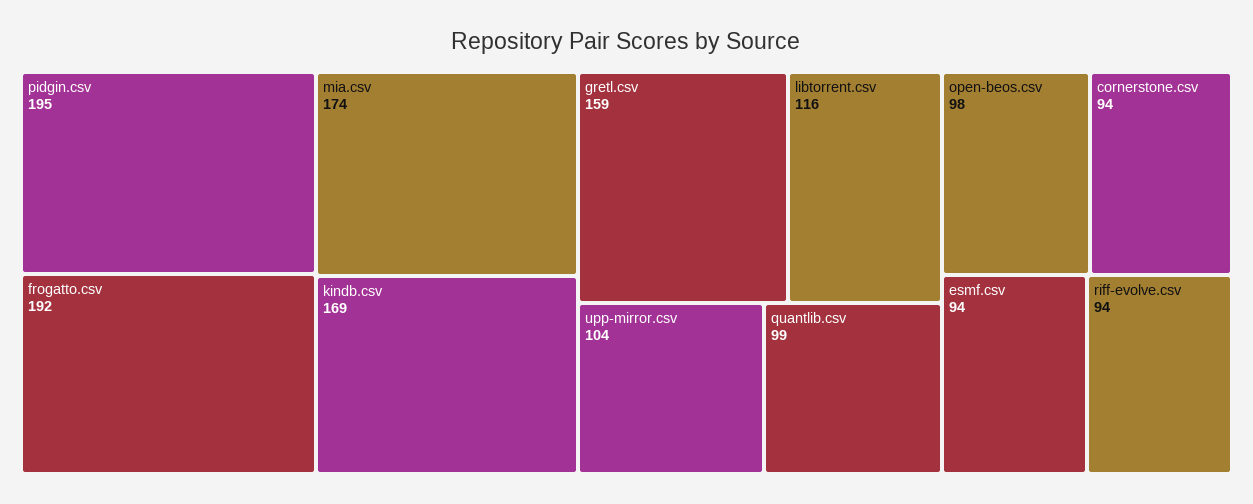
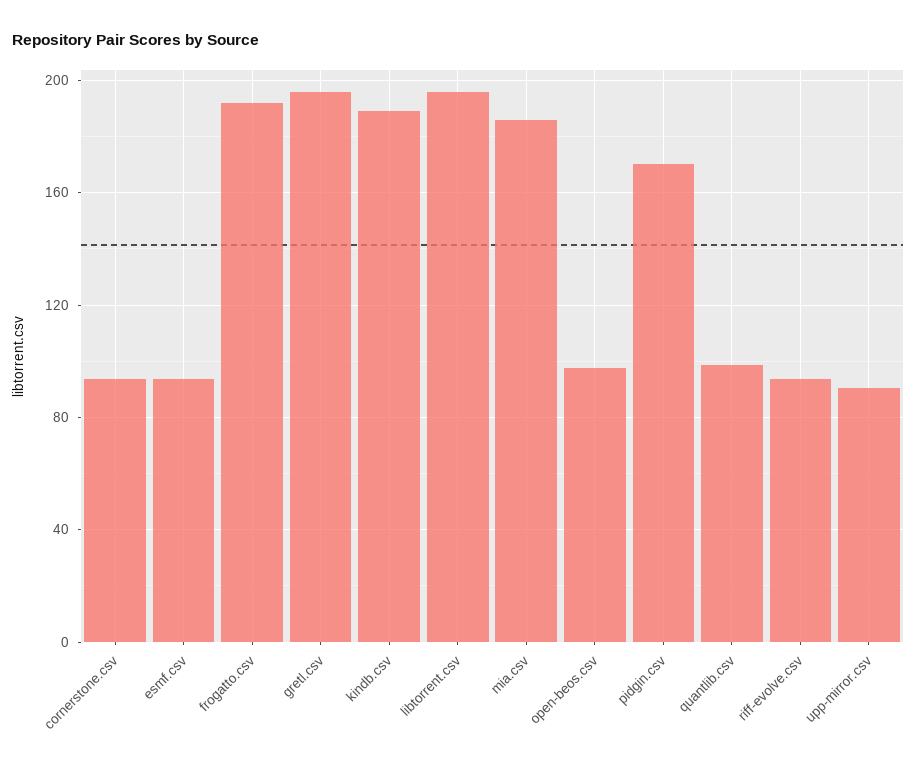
  {
-   "pidgin.csv": 195,
+   "pidgin.csv": 170,
    "frogatto.csv": 192,
-   "mia.csv": 174,
+   "mia.csv": 185,
-   "kindb.csv": 169,
+   "kindb.csv": 190,
-   "gretl.csv": 159,
+   "gretl.csv": 195,
-   "libtorrent.csv": 116,
+   "libtorrent.csv": 195,
-   "upp-mirror.csv": 104,
+   "upp-mirror.csv": 90,
    "quantlib.csv": 99,
    "open-beos.csv": 98,
    "cornerstone.csv": 94,
    "esmf.csv": 94,
    "riff-evolve.csv": 94
  }

